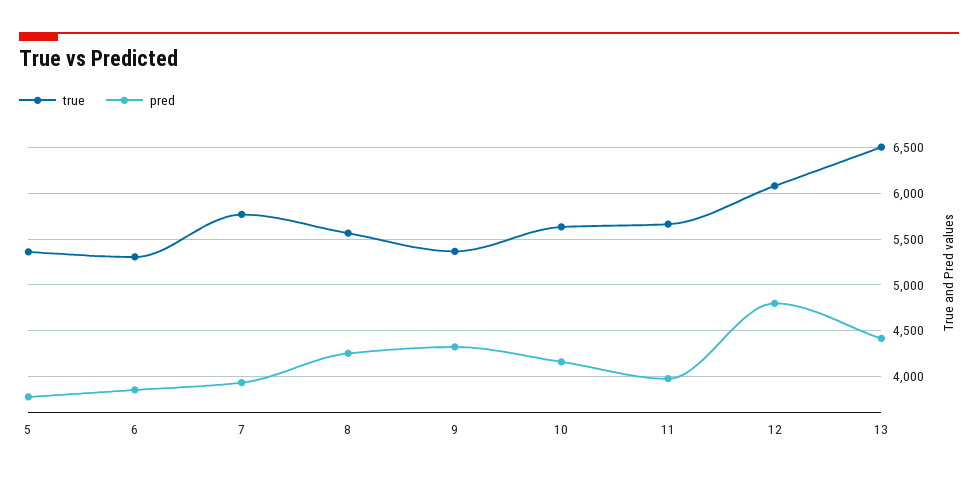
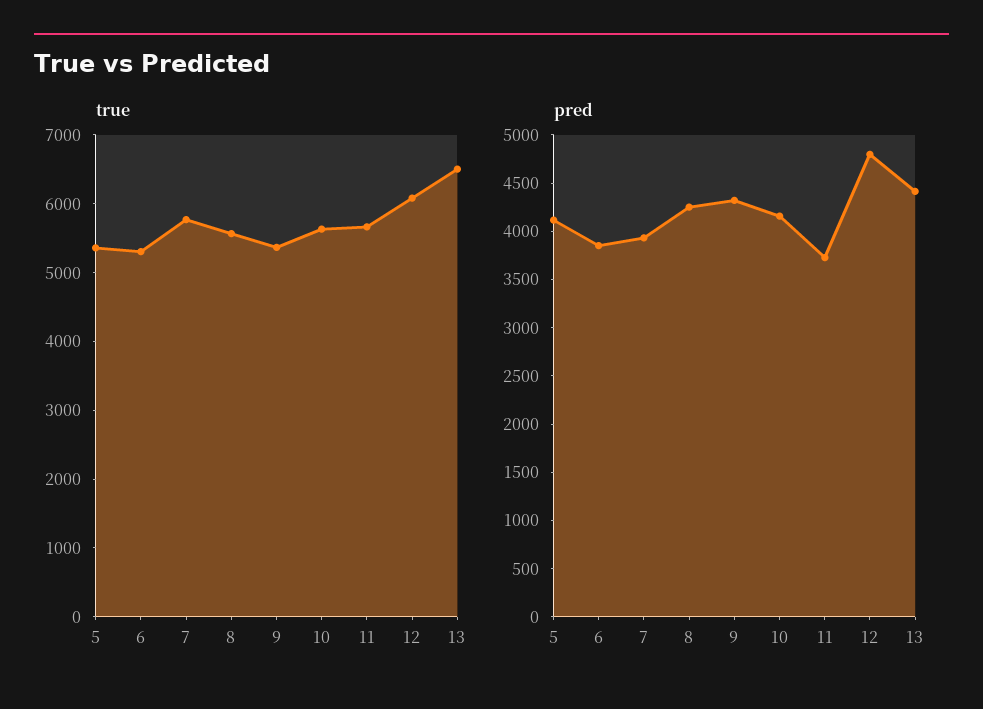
  {
    "true": {
      "5": 5400,
      "6": 5300,
      "7": 5800,
      "8": 5600,
      "9": 5400,
      "10": 5600,
      "11": 5700,
      "12": 6100,
      "13": 6500
    },
    "pred": {
-     "5": 3800,
+     "5": 4100,
      "6": 3900,
      "7": 3900,
      "8": 4300,
      "9": 4300,
      "10": 4200,
-     "11": 4000,
+     "11": 3700,
      "12": 4800,
      "13": 4400
    }
  }

